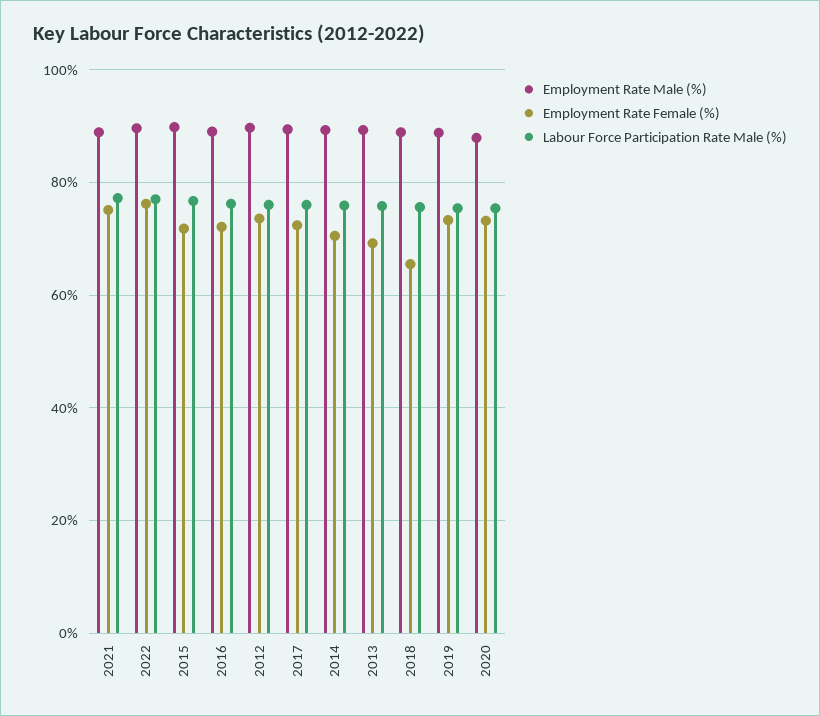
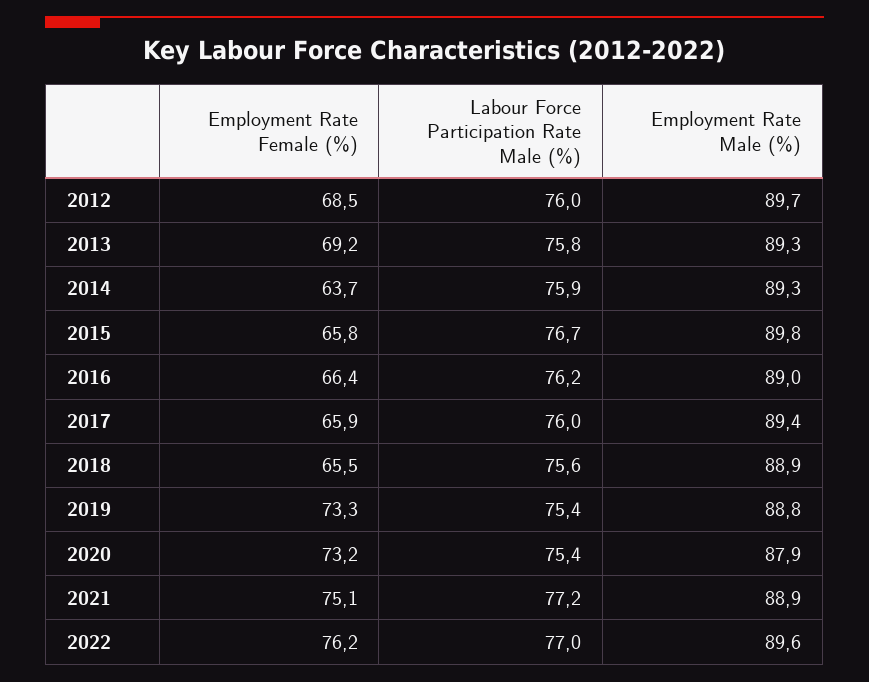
  {
    "Employment Rate Male (%)": {
      "2021": 88.9,
      "2022": 89.6,
      "2015": 89.8,
      "2016": 89,
      "2012": 89.7,
      "2017": 89.4,
      "2014": 89.3,
      "2013": 89.3,
      "2018": 88.9,
      "2019": 88.8,
      "2020": 87.9
    },
    "Employment Rate Female (%)": {
      "2021": 75.1,
      "2022": 76.2,
-     "2015": 72,
+     "2015": 65.8,
-     "2016": 72,
+     "2016": 66.4,
-     "2012": 74,
+     "2012": 68.5,
-     "2017": 72,
+     "2017": 65.9,
-     "2014": 70,
+     "2014": 63.7,
      "2013": 69.2,
      "2018": 65.5,
      "2019": 73.3,
      "2020": 73.2
    },
    "Labour Force Participation Rate Male (%)": {
      "2021": 77.2,
      "2022": 77,
      "2015": 76.7,
      "2016": 76.2,
      "2012": 76,
      "2017": 76,
      "2014": 75.9,
      "2013": 75.8,
      "2018": 75.6,
      "2019": 75.4,
      "2020": 75.4
    }
  }

